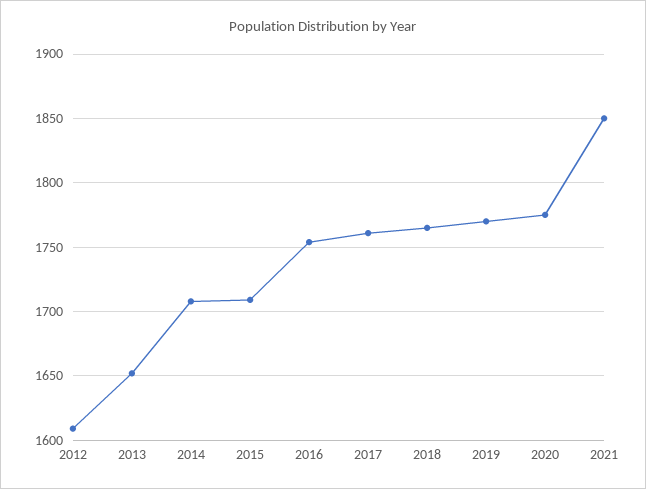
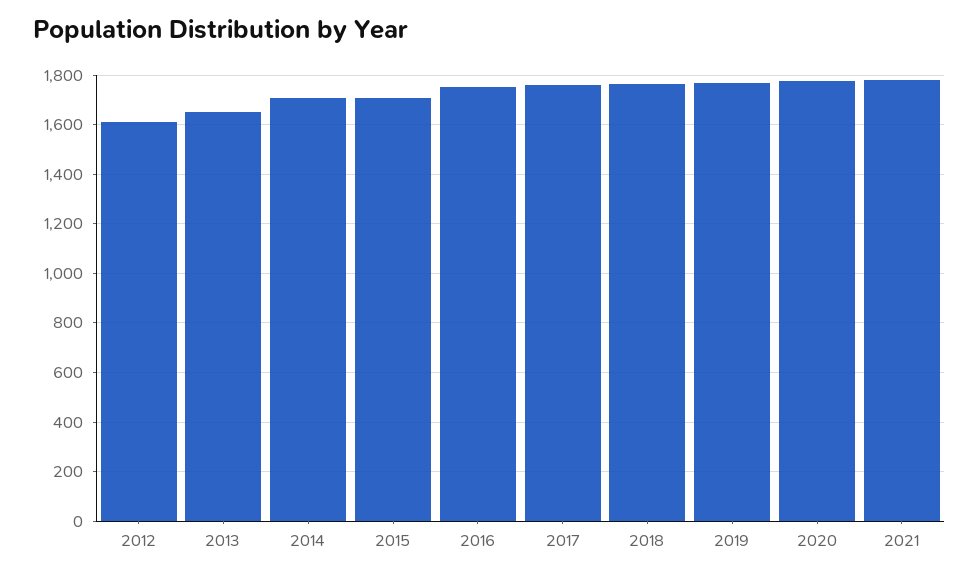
  {
    "2012": 1610,
    "2013": 1650,
    "2014": 1710,
    "2015": 1710,
    "2016": 1755,
    "2017": 1760,
    "2018": 1765,
    "2019": 1770,
    "2020": 1775,
-   "2021": 1850
+   "2021": 1775
  }

